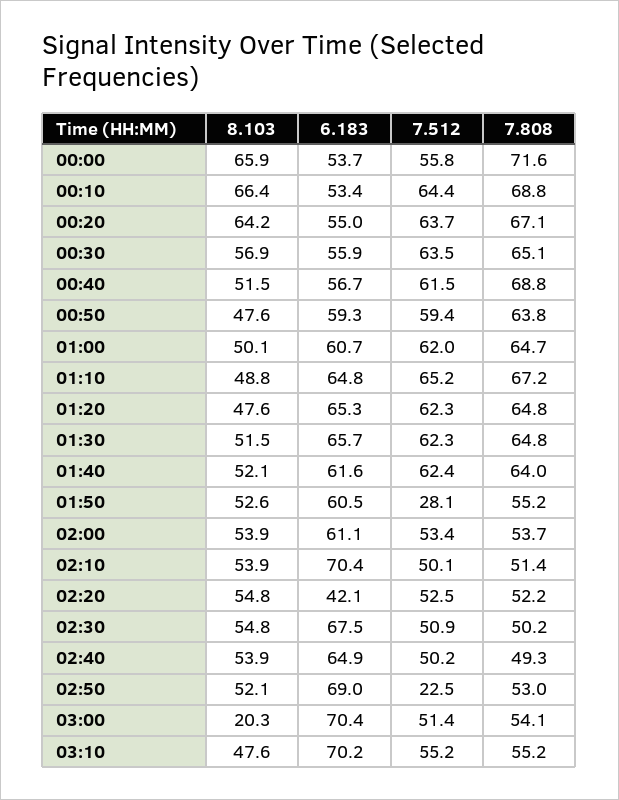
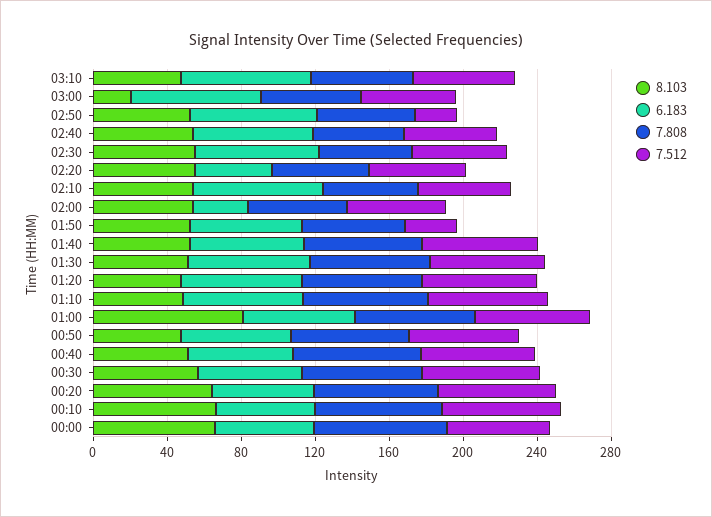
  {
    "8.103": {
      "00:00": 65.9,
      "00:10": 66.4,
      "00:20": 64.2,
      "00:30": 56.9,
      "00:40": 51.5,
      "00:50": 47.6,
-     "01:00": 50.1,
+     "01:00": 80,
      "01:10": 48.8,
      "01:20": 47.6,
      "01:30": 51.5,
      "01:40": 52.1,
      "01:50": 52.6,
      "02:00": 53.9,
      "02:10": 53.9,
      "02:20": 54.8,
      "02:30": 54.8,
      "02:40": 53.9,
      "02:50": 52.1,
      "03:00": 20.3,
      "03:10": 47.6
    },
    "6.183": {
      "00:00": 53.7,
      "00:10": 53.4,
      "00:20": 55,
      "00:30": 55.9,
      "00:40": 56.7,
      "00:50": 59.3,
      "01:00": 60.7,
      "01:10": 64.8,
      "01:20": 65.3,
      "01:30": 65.7,
      "01:40": 61.6,
      "01:50": 60.5,
-     "02:00": 61.1,
+     "02:00": 30,
      "02:10": 70.4,
      "02:20": 42.1,
      "02:30": 67.5,
      "02:40": 64.9,
      "02:50": 69,
      "03:00": 70.4,
      "03:10": 70.2
    },
    "7.512": {
      "00:00": 55.8,
      "00:10": 64.4,
      "00:20": 63.7,
      "00:30": 63.5,
      "00:40": 61.5,
      "00:50": 59.4,
      "01:00": 62,
      "01:10": 65.2,
      "01:20": 62.3,
      "01:30": 62.3,
      "01:40": 62.4,
      "01:50": 28.1,
      "02:00": 53.4,
      "02:10": 50.1,
      "02:20": 52.5,
      "02:30": 50.9,
      "02:40": 50.2,
      "02:50": 22.5,
      "03:00": 51.4,
      "03:10": 55.2
    },
    "7.808": {
      "00:00": 71.6,
      "00:10": 68.8,
      "00:20": 67.1,
      "00:30": 65.1,
      "00:40": 68.8,
      "00:50": 63.8,
      "01:00": 64.7,
      "01:10": 67.2,
      "01:20": 64.8,
      "01:30": 64.8,
      "01:40": 64,
      "01:50": 55.2,
      "02:00": 53.7,
      "02:10": 51.4,
      "02:20": 52.2,
      "02:30": 50.2,
      "02:40": 49.3,
      "02:50": 53,
      "03:00": 54.1,
      "03:10": 55.2
    }
  }

